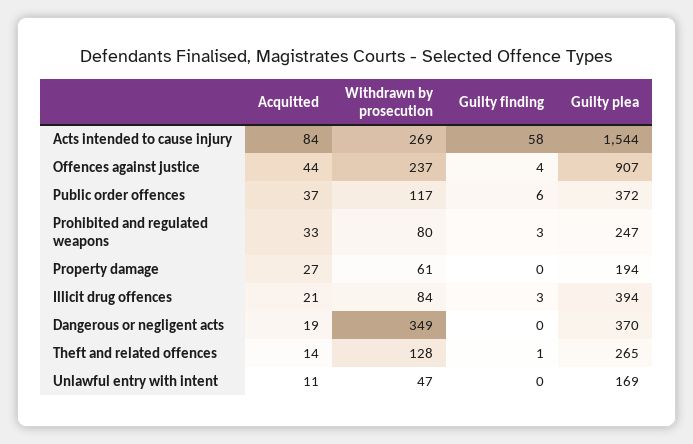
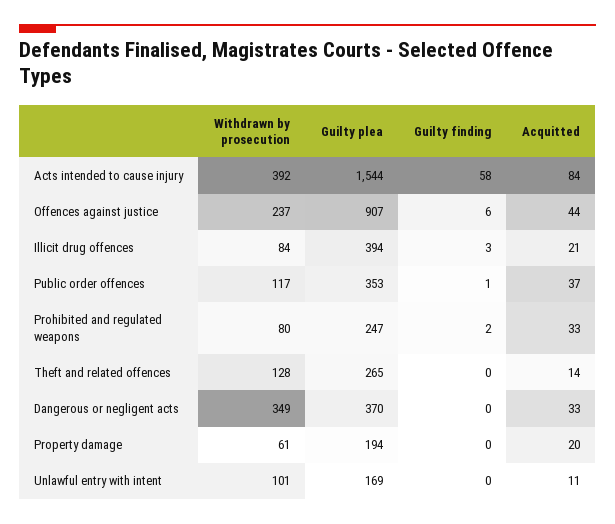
  {
    "Acquitted": {
      "Acts intended to cause injury": 84,
      "Offences against justice": 44,
      "Public order offences": 37,
      "Prohibited and regulated weapons": 33,
-     "Property damage": 27,
+     "Property damage": 20,
      "Illicit drug offences": 21,
-     "Dangerous or negligent acts": 19,
+     "Dangerous or negligent acts": 33,
      "Theft and related offences": 14,
      "Unlawful entry with intent": 11
    },
    "Withdrawn by prosecution": {
-     "Acts intended to cause injury": 269,
+     "Acts intended to cause injury": 392,
      "Offences against justice": 237,
      "Public order offences": 117,
      "Prohibited and regulated weapons": 80,
      "Property damage": 61,
      "Illicit drug offences": 84,
      "Dangerous or negligent acts": 349,
      "Theft and related offences": 128,
-     "Unlawful entry with intent": 47
+     "Unlawful entry with intent": 101
    },
    "Guilty finding": {
      "Acts intended to cause injury": 58,
-     "Offences against justice": 4,
+     "Offences against justice": 6,
-     "Public order offences": 6,
+     "Public order offences": 1,
-     "Prohibited and regulated weapons": 3,
+     "Prohibited and regulated weapons": 2,
      "Property damage": 0,
      "Illicit drug offences": 3,
      "Dangerous or negligent acts": 0,
-     "Theft and related offences": 1,
+     "Theft and related offences": 0,
      "Unlawful entry with intent": 0
    },
    "Guilty plea": {
      "Acts intended to cause injury": 1544,
      "Offences against justice": 907,
-     "Public order offences": 372,
+     "Public order offences": 353,
      "Prohibited and regulated weapons": 247,
      "Property damage": 194,
      "Illicit drug offences": 394,
      "Dangerous or negligent acts": 370,
      "Theft and related offences": 265,
      "Unlawful entry with intent": 169
    }
  }

